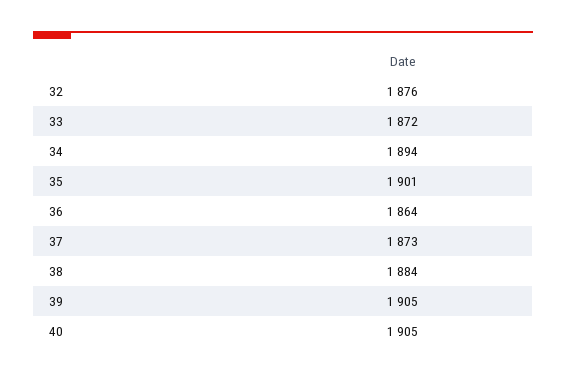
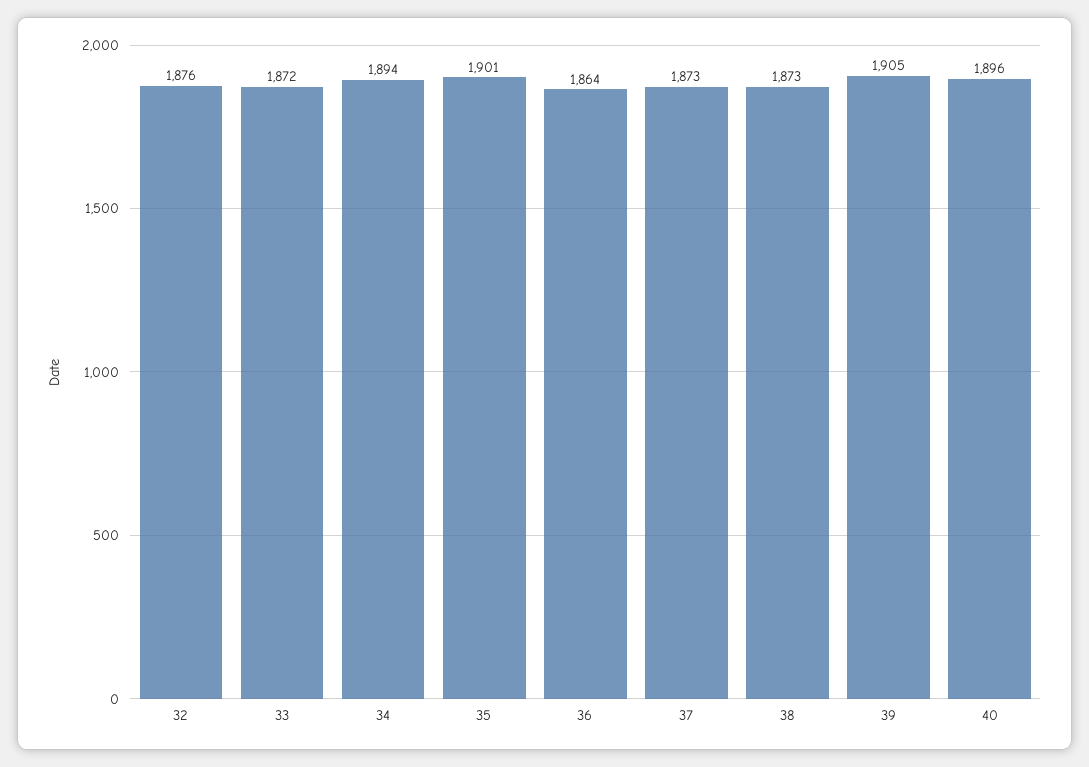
  {
    "32": 1876,
    "33": 1872,
    "34": 1894,
    "35": 1901,
    "36": 1864,
    "37": 1873,
-   "38": 1884,
+   "38": 1873,
    "39": 1905,
-   "40": 1905
+   "40": 1896
  }

